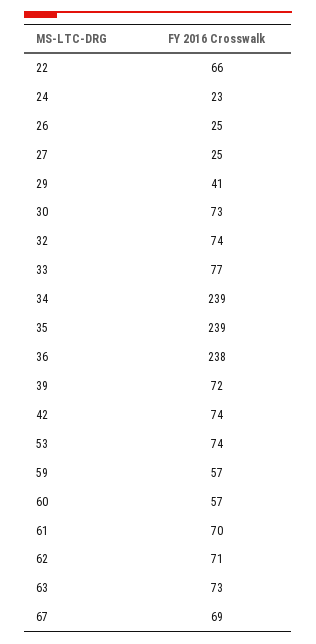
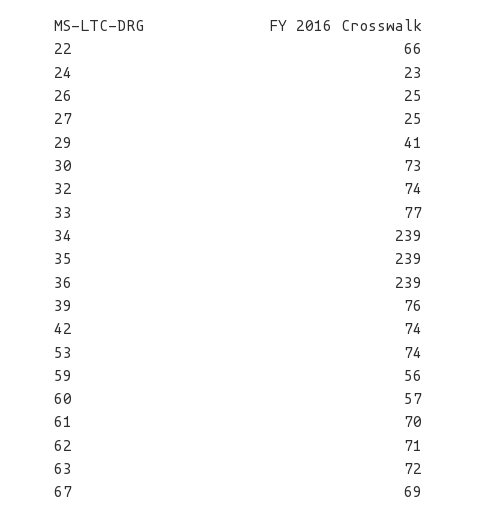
  {
    "22": 66,
    "24": 23,
    "26": 25,
    "27": 25,
    "29": 41,
    "30": 73,
    "32": 74,
    "33": 77,
    "34": 239,
    "35": 239,
-   "36": 238,
+   "36": 239,
-   "39": 72,
+   "39": 76,
    "42": 74,
    "53": 74,
-   "59": 57,
+   "59": 56,
    "60": 57,
    "61": 70,
    "62": 71,
-   "63": 73,
+   "63": 72,
    "67": 69
  }

